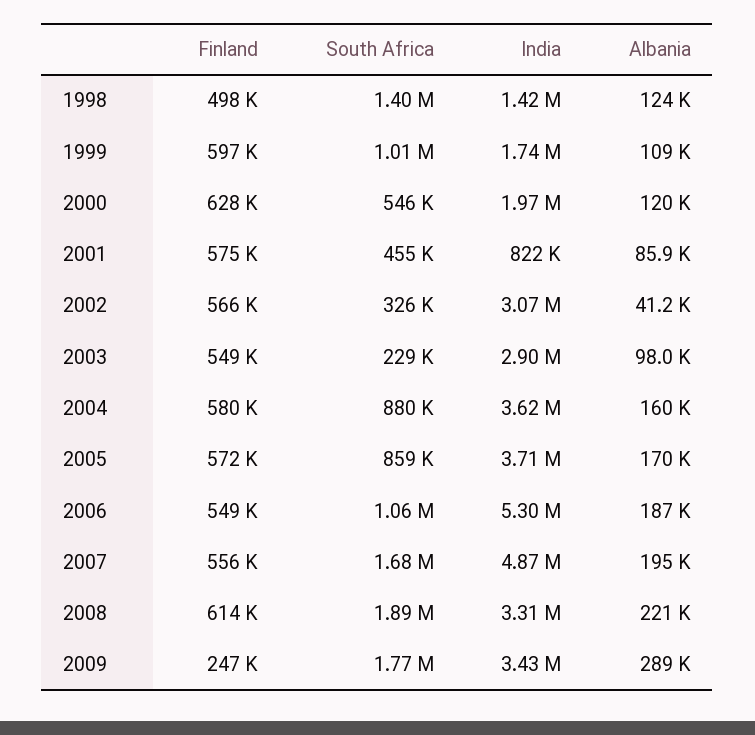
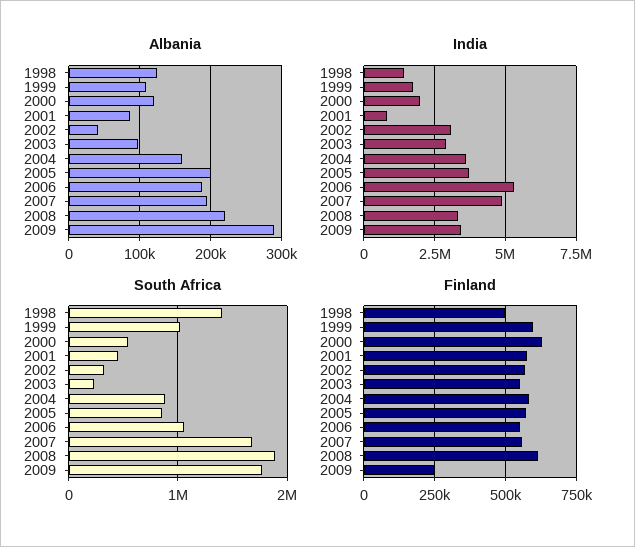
  {
    "Finland": {
      "1998": 498000,
      "1999": 597000,
      "2000": 628000,
      "2001": 575000,
      "2002": 566000,
      "2003": 549000,
      "2004": 580000,
      "2005": 572000,
      "2006": 549000,
      "2007": 556000,
      "2008": 614000,
      "2009": 247000
    },
    "South Africa": {
      "1998": 1400000,
      "1999": 1010000,
      "2000": 546000,
      "2001": 455000,
      "2002": 326000,
      "2003": 229000,
      "2004": 880000,
      "2005": 859000,
      "2006": 1060000,
      "2007": 1680000,
      "2008": 1890000,
      "2009": 1770000
    },
    "India": {
      "1998": 1420000,
      "1999": 1740000,
      "2000": 1970000,
      "2001": 822000,
      "2002": 3070000,
      "2003": 2900000,
      "2004": 3620000,
      "2005": 3710000,
      "2006": 5300000,
      "2007": 4870000,
      "2008": 3310000,
      "2009": 3430000
    },
    "Albania": {
      "1998": 124000,
      "1999": 109000,
      "2000": 120000,
      "2001": 85900,
      "2002": 41200,
      "2003": 98000,
      "2004": 160000,
-     "2005": 170000,
+     "2005": 200000,
      "2006": 187000,
      "2007": 195000,
      "2008": 221000,
      "2009": 289000
    }
  }

